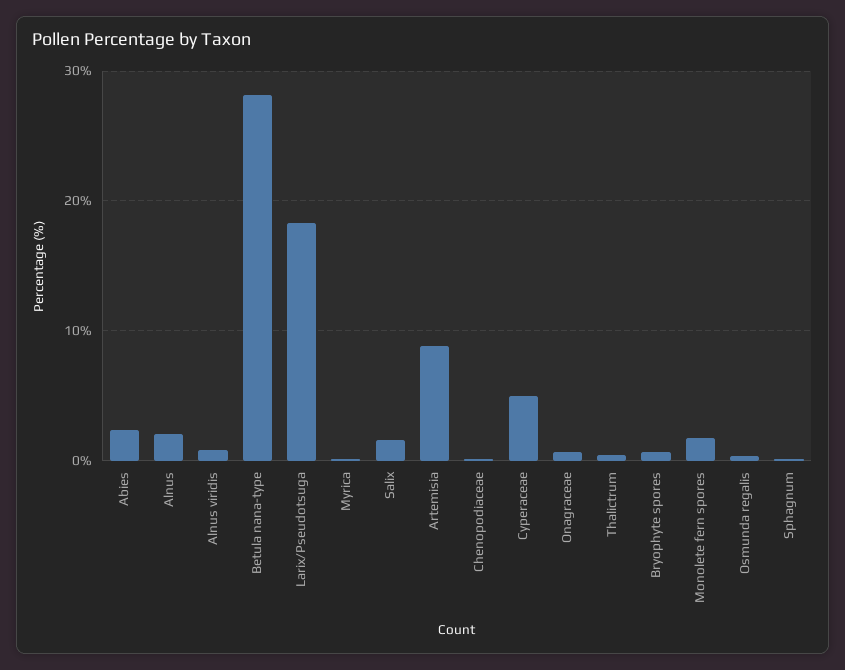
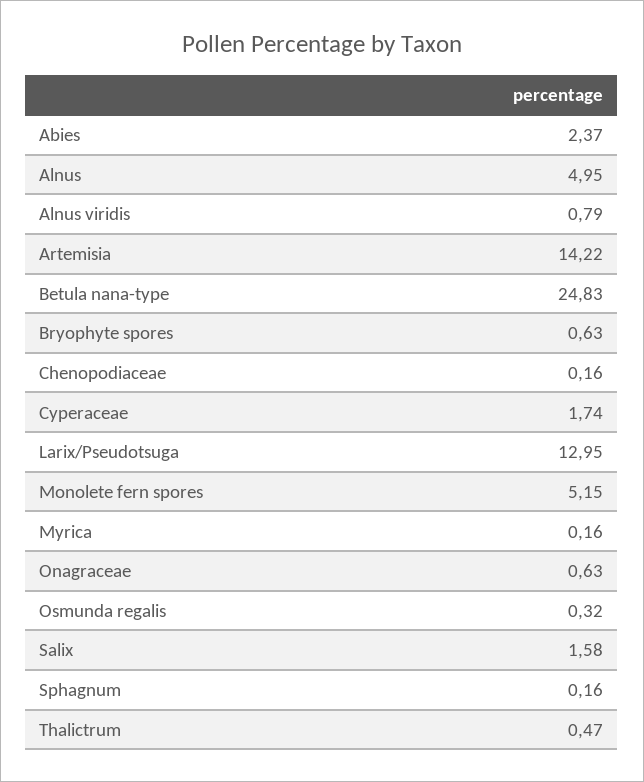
  {
    "Abies": 2.37,
-   "Alnus": 2,
+   "Alnus": 4.95,
    "Alnus viridis": 0.79,
-   "Betula nana-type": 28,
+   "Betula nana-type": 24.83,
-   "Larix/Pseudotsuga": 18,
+   "Larix/Pseudotsuga": 12.95,
    "Myrica": 0.16,
    "Salix": 1.58,
-   "Artemisia": 9,
+   "Artemisia": 14.22,
    "Chenopodiaceae": 0.16,
-   "Cyperaceae": 5,
+   "Cyperaceae": 1.74,
    "Onagraceae": 0.63,
    "Thalictrum": 0.47,
    "Bryophyte spores": 0.63,
-   "Monolete fern spores": 2,
+   "Monolete fern spores": 5.15,
    "Osmunda regalis": 0.32,
    "Sphagnum": 0.16
  }

